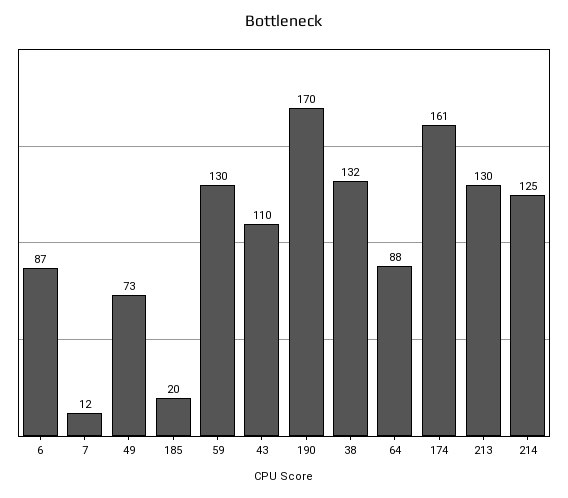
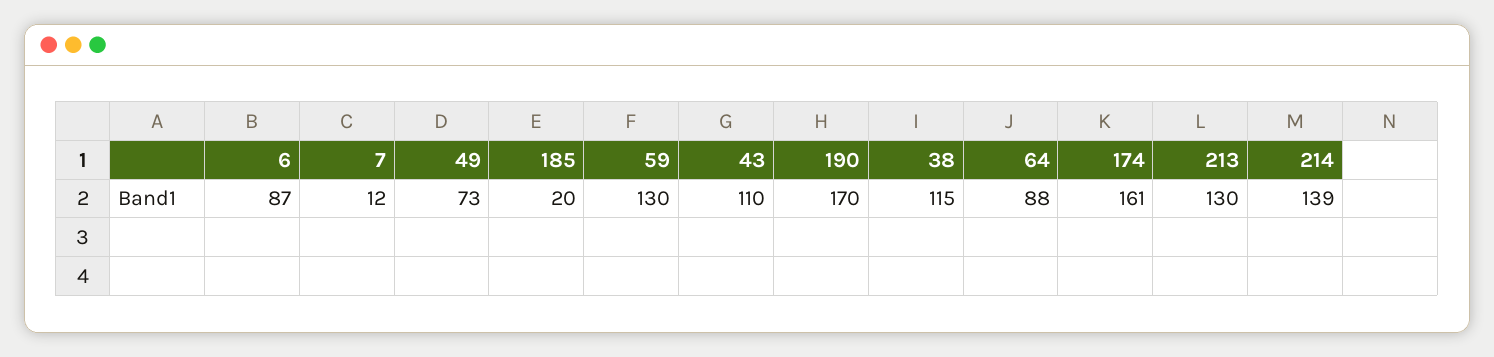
  {
    "6": 87,
    "7": 12,
    "49": 73,
    "185": 20,
    "59": 130,
    "43": 110,
    "190": 170,
-   "38": 132,
+   "38": 115,
    "64": 88,
    "174": 161,
    "213": 130,
-   "214": 125
+   "214": 139
  }

